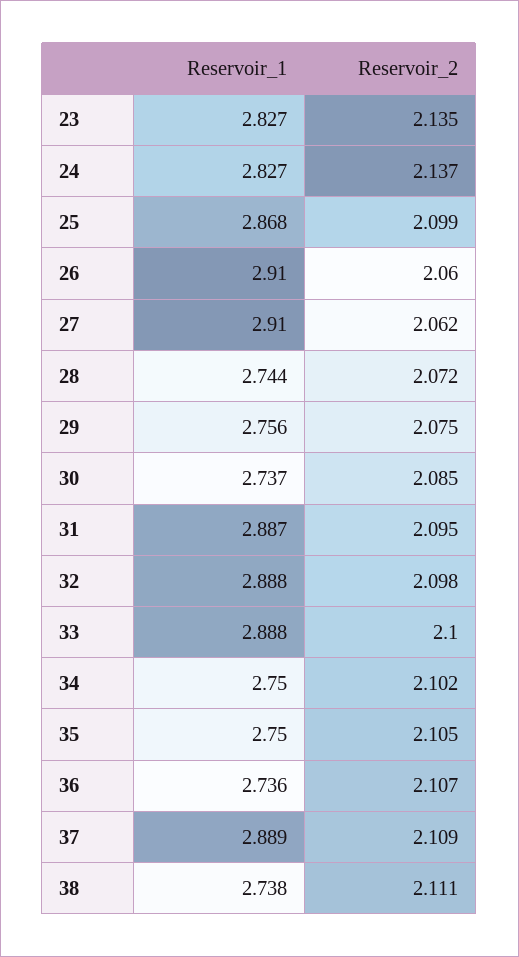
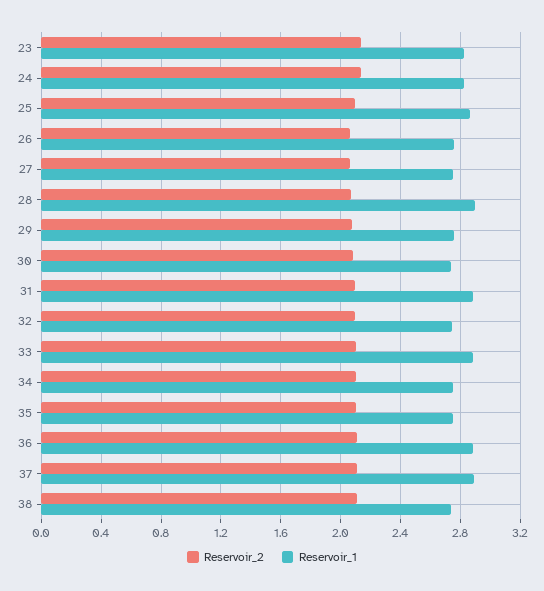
  {
    "Reservoir_1": {
      "23": 2.827,
      "24": 2.827,
      "25": 2.868,
-     "26": 2.91,
+     "26": 2.75,
-     "27": 2.91,
+     "27": 2.75,
-     "28": 2.744,
+     "28": 2.9,
      "29": 2.756,
      "30": 2.737,
      "31": 2.887,
-     "32": 2.888,
+     "32": 2.75,
      "33": 2.888,
      "34": 2.75,
      "35": 2.75,
-     "36": 2.736,
+     "36": 2.9,
      "37": 2.889,
      "38": 2.738
    },
    "Reservoir_2": {
      "23": 2.135,
      "24": 2.137,
      "25": 2.099,
      "26": 2.06,
      "27": 2.062,
      "28": 2.072,
      "29": 2.075,
      "30": 2.085,
      "31": 2.095,
      "32": 2.098,
      "33": 2.1,
      "34": 2.102,
      "35": 2.105,
      "36": 2.107,
      "37": 2.109,
      "38": 2.111
    }
  }

